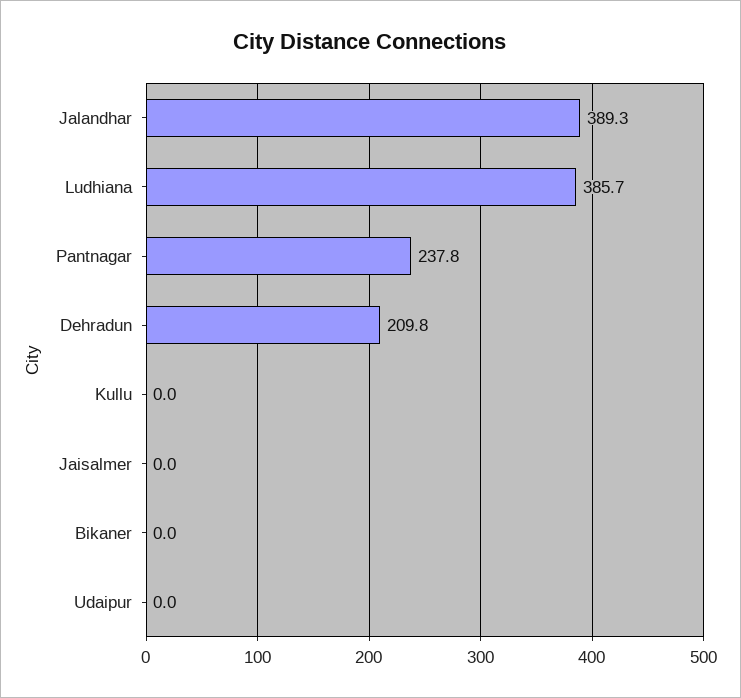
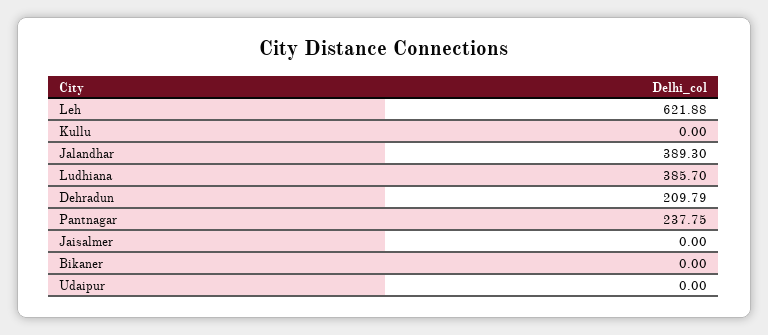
  {
    "Jalandhar": 389.3,
    "Ludhiana": 385.7,
    "Pantnagar": 237.75,
    "Dehradun": 209.79,
    "Kullu": 0,
    "Jaisalmer": 0,
    "Bikaner": 0,
-   "Udaipur": 0
+   "Udaipur": 0,
+   "Leh": 621.88
  }

